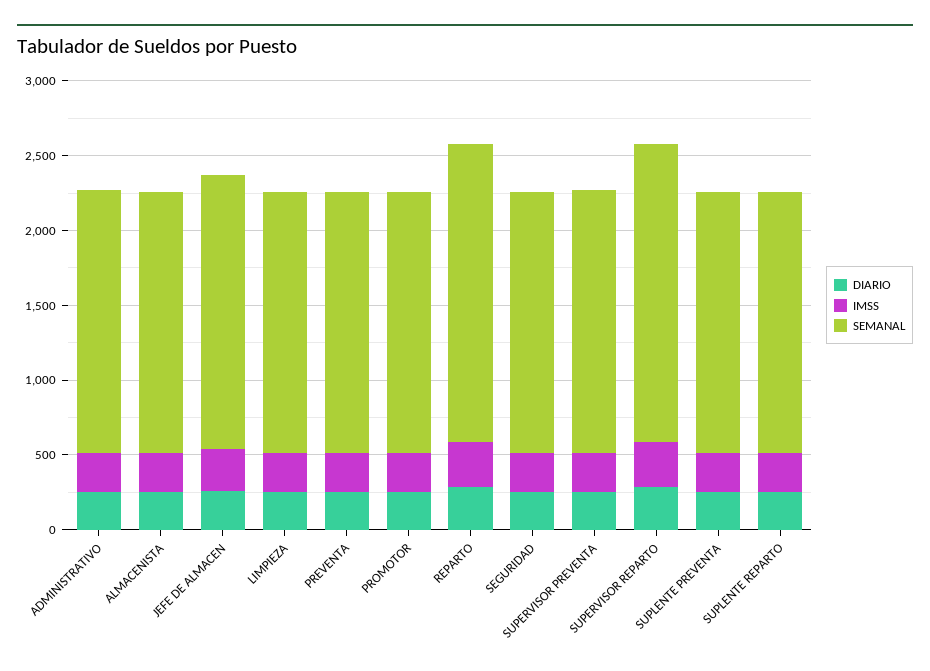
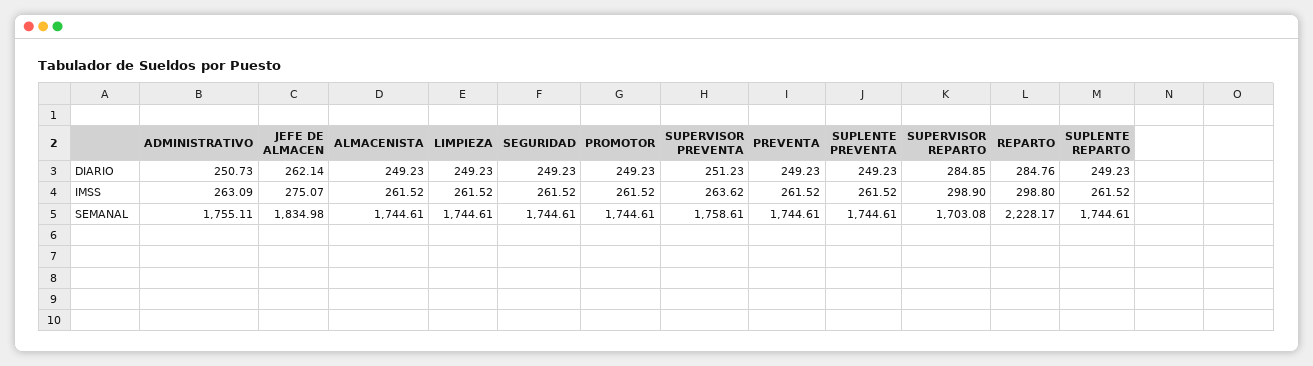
  {
    "DIARIO": {
      "ADMINISTRATIVO": 250.73,
      "ALMACENISTA": 249.23,
      "JEFE DE ALMACEN": 262.14,
      "LIMPIEZA": 249.23,
      "PREVENTA": 249.23,
      "PROMOTOR": 249.23,
      "REPARTO": 284.76,
      "SEGURIDAD": 249.23,
      "SUPERVISOR PREVENTA": 251.23,
      "SUPERVISOR REPARTO": 284.85,
      "SUPLENTE PREVENTA": 249.23,
      "SUPLENTE REPARTO": 249.23
    },
    "IMSS": {
      "ADMINISTRATIVO": 263.09,
      "ALMACENISTA": 261.52,
      "JEFE DE ALMACEN": 275.07,
      "LIMPIEZA": 261.52,
      "PREVENTA": 261.52,
      "PROMOTOR": 261.52,
      "REPARTO": 298.8,
      "SEGURIDAD": 261.52,
      "SUPERVISOR PREVENTA": 263.62,
      "SUPERVISOR REPARTO": 298.9,
      "SUPLENTE PREVENTA": 261.52,
      "SUPLENTE REPARTO": 261.52
    },
    "SEMANAL": {
      "ADMINISTRATIVO": 1755.11,
      "ALMACENISTA": 1744.61,
      "JEFE DE ALMACEN": 1834.98,
      "LIMPIEZA": 1744.61,
      "PREVENTA": 1744.61,
      "PROMOTOR": 1744.61,
-     "REPARTO": 2000,
+     "REPARTO": 2228.17,
      "SEGURIDAD": 1744.61,
      "SUPERVISOR PREVENTA": 1758.61,
-     "SUPERVISOR REPARTO": 2000,
+     "SUPERVISOR REPARTO": 1703.08,
      "SUPLENTE PREVENTA": 1744.61,
      "SUPLENTE REPARTO": 1744.61
    }
  }

